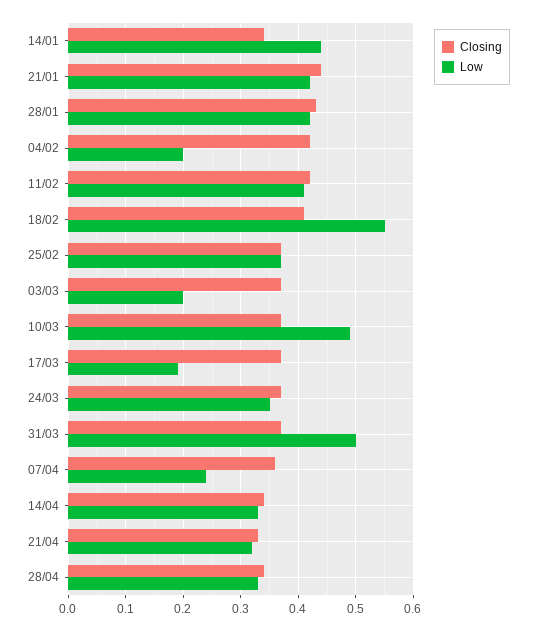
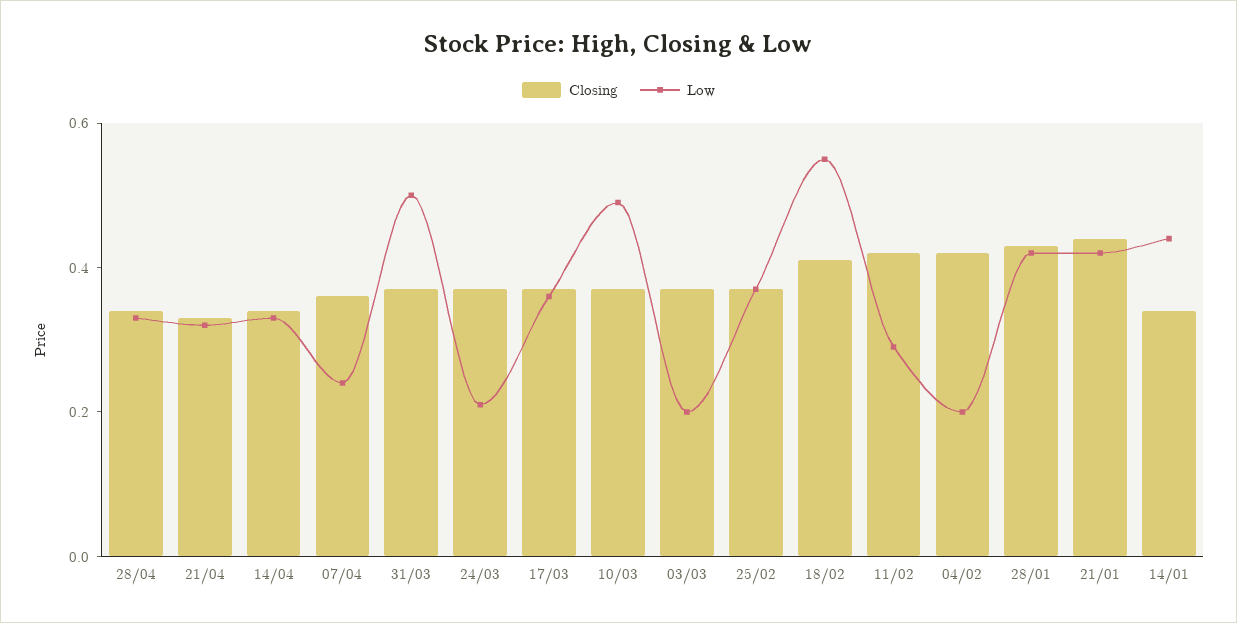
  {
    "Closing": {
      "14/01": 0.35,
      "21/01": 0.45,
      "28/01": 0.45,
      "04/02": 0.4,
      "11/02": 0.4,
      "18/02": 0.4,
      "25/02": 0.35,
      "03/03": 0.35,
      "10/03": 0.35,
      "17/03": 0.35,
      "24/03": 0.35,
      "31/03": 0.35,
      "07/04": 0.35,
      "14/04": 0.35,
      "21/04": 0.35,
      "28/04": 0.35
    },
    "Low": {
      "14/01": 0.45,
      "21/01": 0.4,
      "28/01": 0.4,
      "04/02": 0.2,
-     "11/02": 0.4,
+     "11/02": 0.3,
      "18/02": 0.55,
      "25/02": 0.35,
      "03/03": 0.2,
      "10/03": 0.5,
-     "17/03": 0.2,
+     "17/03": 0.35,
-     "24/03": 0.35,
+     "24/03": 0.2,
      "31/03": 0.5,
      "07/04": 0.25,
      "14/04": 0.35,
      "21/04": 0.3,
      "28/04": 0.35
    }
  }

